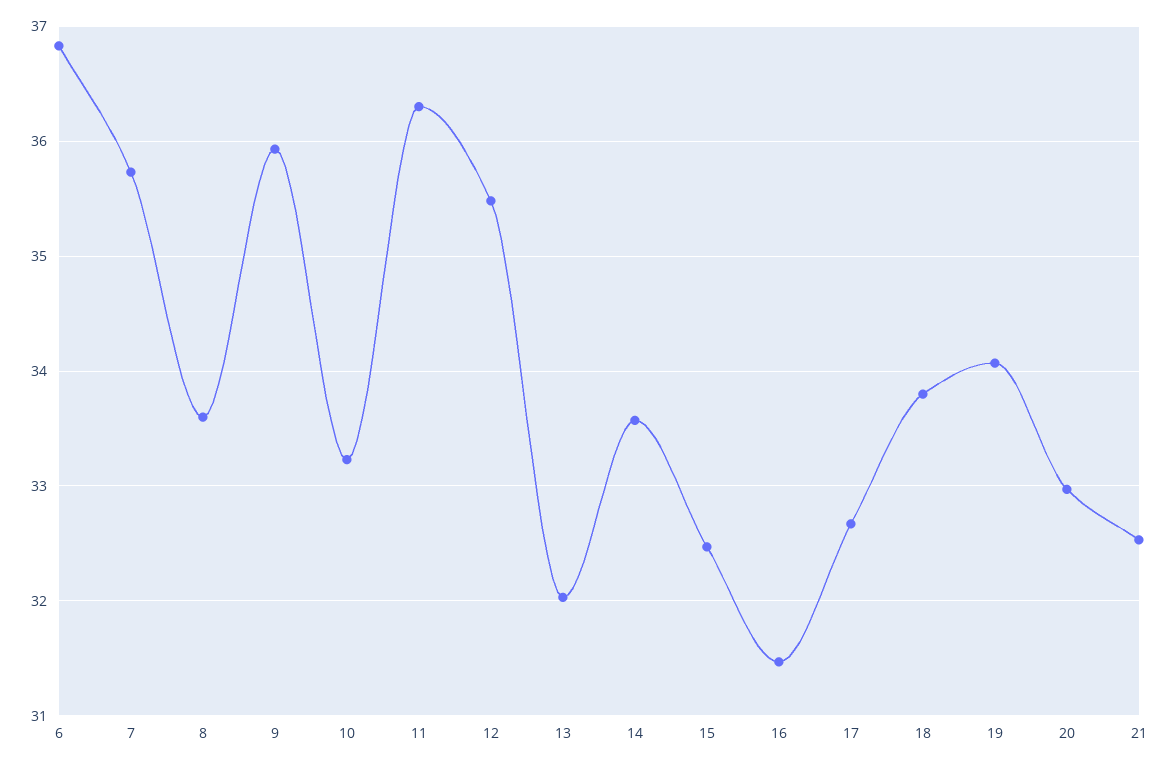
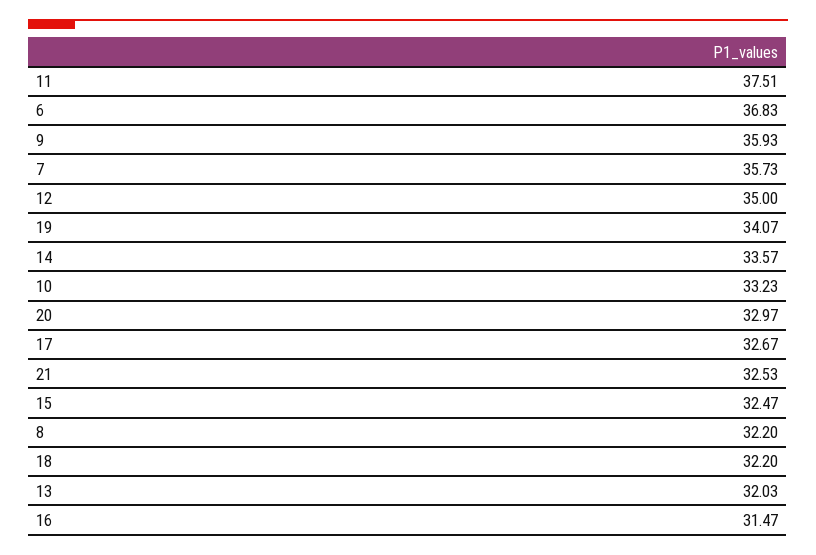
  {
    "6": 36.83,
    "7": 35.73,
-   "8": 33.6,
+   "8": 32.2,
    "9": 35.93,
    "10": 33.23,
-   "11": 36.3,
+   "11": 37.51,
-   "12": 35.5,
+   "12": 35,
    "13": 32.03,
    "14": 33.57,
    "15": 32.47,
    "16": 31.47,
    "17": 32.67,
-   "18": 33.8,
+   "18": 32.2,
    "19": 34.07,
    "20": 32.97,
    "21": 32.53
  }

